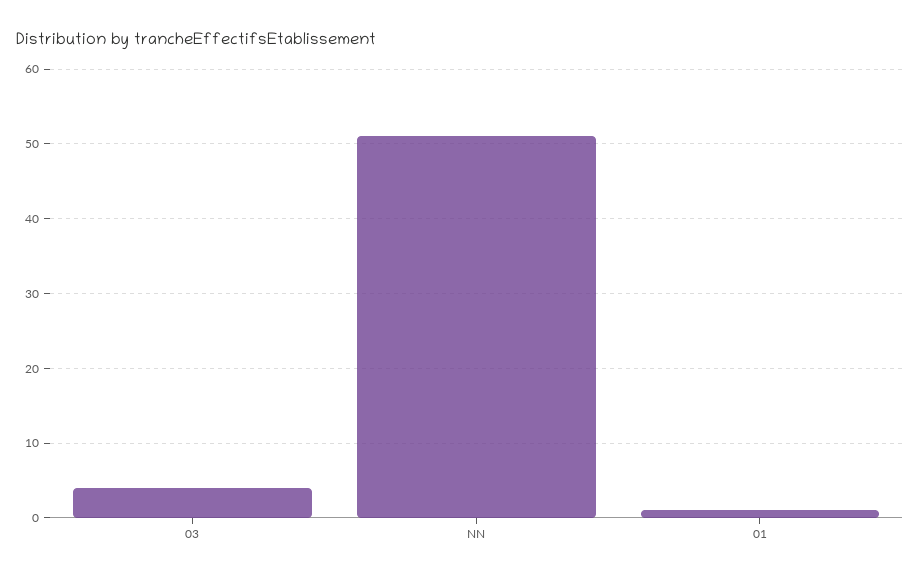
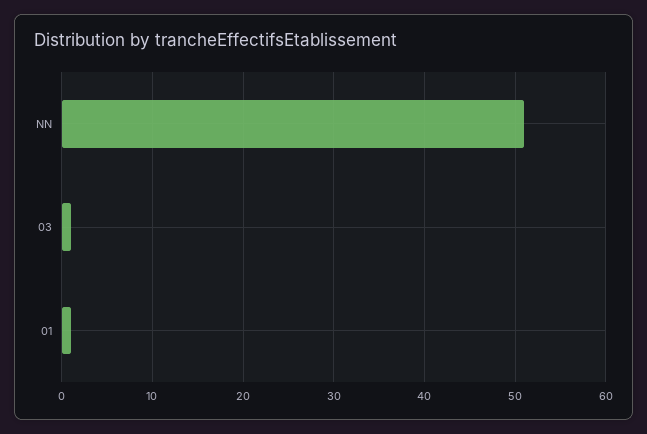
  {
-   "03": 4,
+   "03": 1,
    "NN": 51,
    "01": 1
  }

